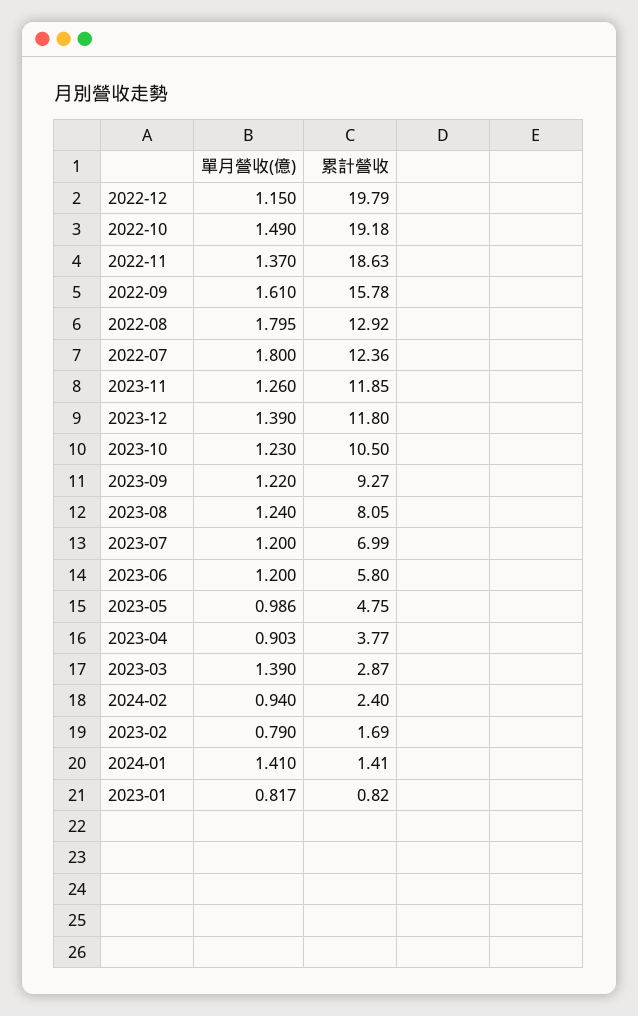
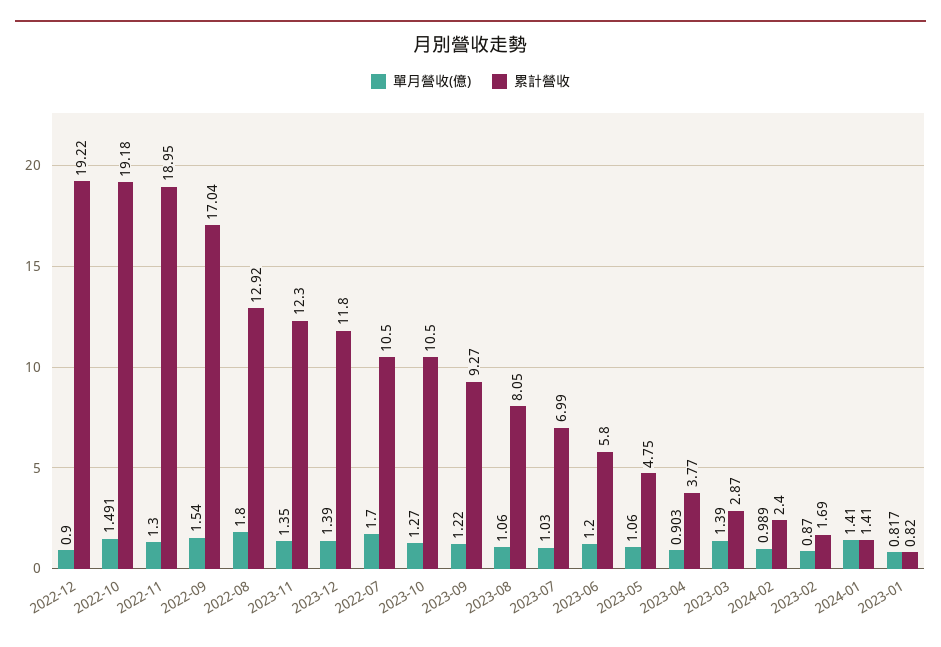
  {
    "單月營收(億)": {
-     "2022-12": 1.15,
+     "2022-12": 0.9,
-     "2022-10": 1.49,
+     "2022-10": 1.491,
-     "2022-11": 1.37,
+     "2022-11": 1.3,
-     "2022-09": 1.61,
+     "2022-09": 1.54,
-     "2022-08": 1.795,
+     "2022-08": 1.8,
-     "2022-07": 1.8,
+     "2022-07": 1.7,
-     "2023-11": 1.26,
+     "2023-11": 1.35,
      "2023-12": 1.39,
-     "2023-10": 1.23,
+     "2023-10": 1.27,
      "2023-09": 1.22,
-     "2023-08": 1.24,
+     "2023-08": 1.06,
-     "2023-07": 1.2,
+     "2023-07": 1.03,
      "2023-06": 1.2,
-     "2023-05": 0.986,
+     "2023-05": 1.06,
      "2023-04": 0.903,
      "2023-03": 1.39,
-     "2024-02": 0.94,
+     "2024-02": 0.989,
-     "2023-02": 0.79,
+     "2023-02": 0.87,
      "2024-01": 1.41,
      "2023-01": 0.817
    },
    "累計營收": {
-     "2022-12": 19.79,
+     "2022-12": 19.22,
      "2022-10": 19.18,
-     "2022-11": 18.63,
+     "2022-11": 18.95,
-     "2022-09": 15.78,
+     "2022-09": 17.04,
      "2022-08": 12.92,
-     "2022-07": 12.36,
+     "2022-07": 10.5,
-     "2023-11": 11.85,
+     "2023-11": 12.3,
      "2023-12": 11.8,
      "2023-10": 10.5,
      "2023-09": 9.27,
      "2023-08": 8.05,
      "2023-07": 6.99,
      "2023-06": 5.8,
      "2023-05": 4.75,
      "2023-04": 3.77,
      "2023-03": 2.87,
      "2024-02": 2.4,
      "2023-02": 1.69,
      "2024-01": 1.41,
      "2023-01": 0.82
    }
  }

